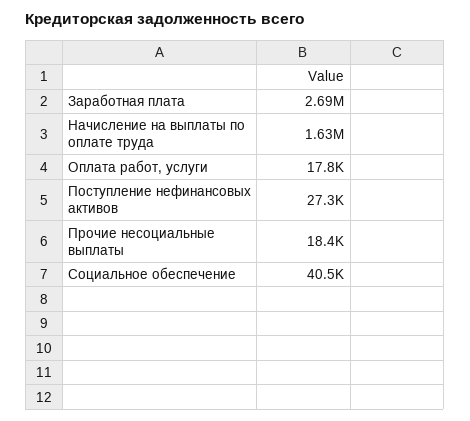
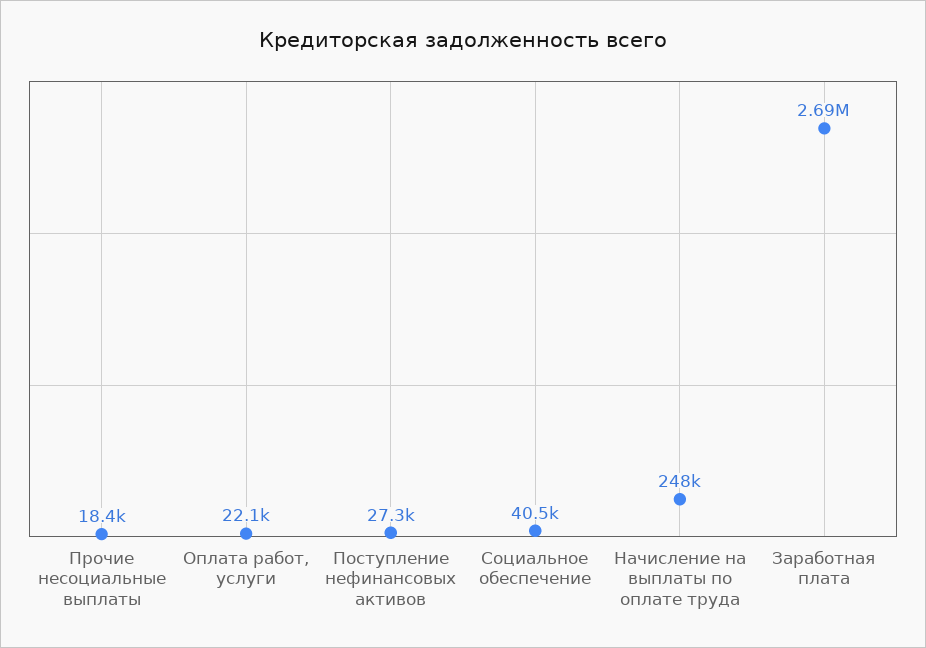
  {
    "Заработная плата": 2690000,
-   "Начисление на выплаты по оплате труда": 1630000,
+   "Начисление на выплаты по оплате труда": 248000,
-   "Оплата работ, услуги": 17800,
+   "Оплата работ, услуги": 22100,
    "Поступление нефинансовых активов": 27300,
    "Прочие несоциальные выплаты": 18400,
    "Социальное обеспечение": 40500
  }

